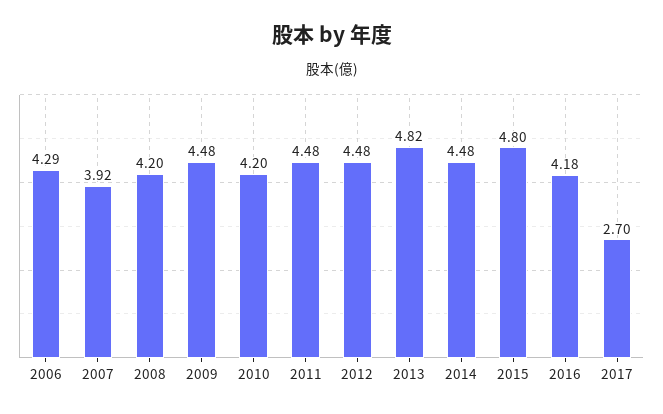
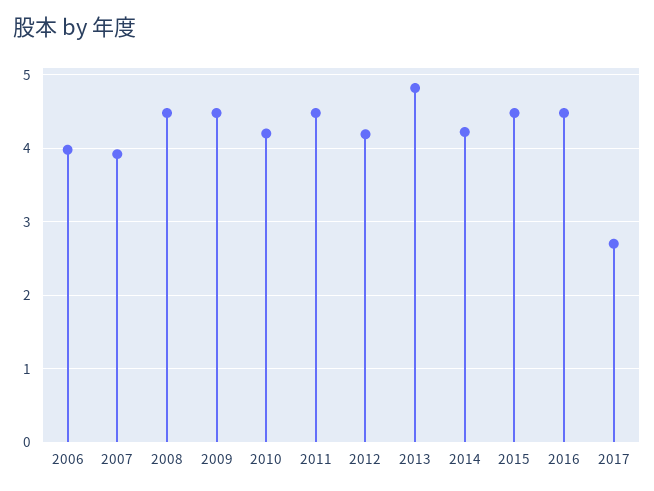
  {
-   "2006": 4.29,
+   "2006": 4,
    "2007": 3.92,
-   "2008": 4.2,
+   "2008": 4.5,
    "2009": 4.48,
    "2010": 4.2,
    "2011": 4.48,
-   "2012": 4.48,
+   "2012": 4.2,
    "2013": 4.82,
-   "2014": 4.48,
+   "2014": 4.2,
-   "2015": 4.8,
+   "2015": 4.5,
-   "2016": 4.18,
+   "2016": 4.5,
    "2017": 2.7
  }

